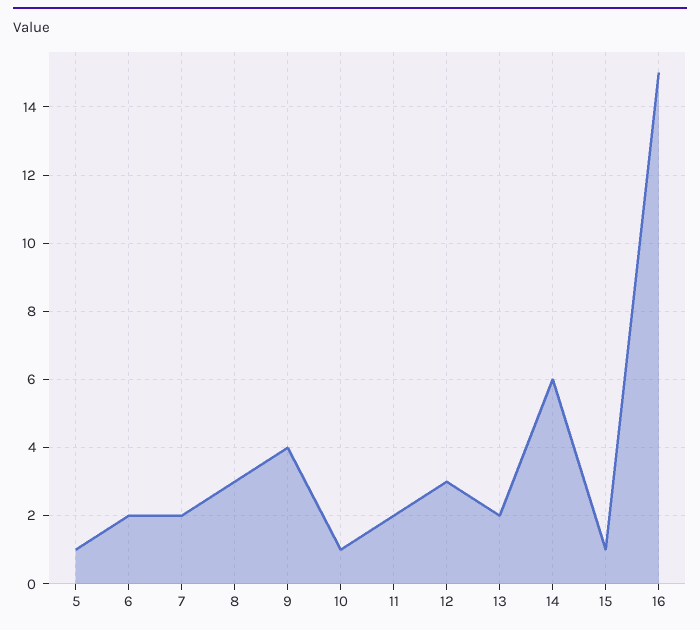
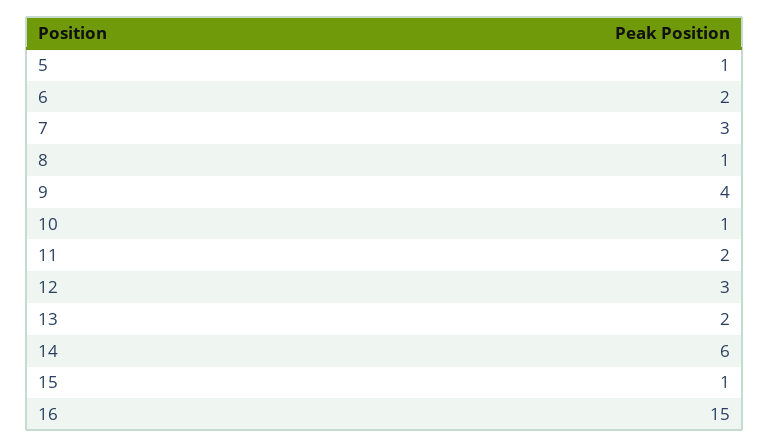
  {
    "5": 1,
    "6": 2,
-   "7": 2,
+   "7": 3,
-   "8": 3,
+   "8": 1,
    "9": 4,
    "10": 1,
    "11": 2,
    "12": 3,
    "13": 2,
    "14": 6,
    "15": 1,
    "16": 15
  }

